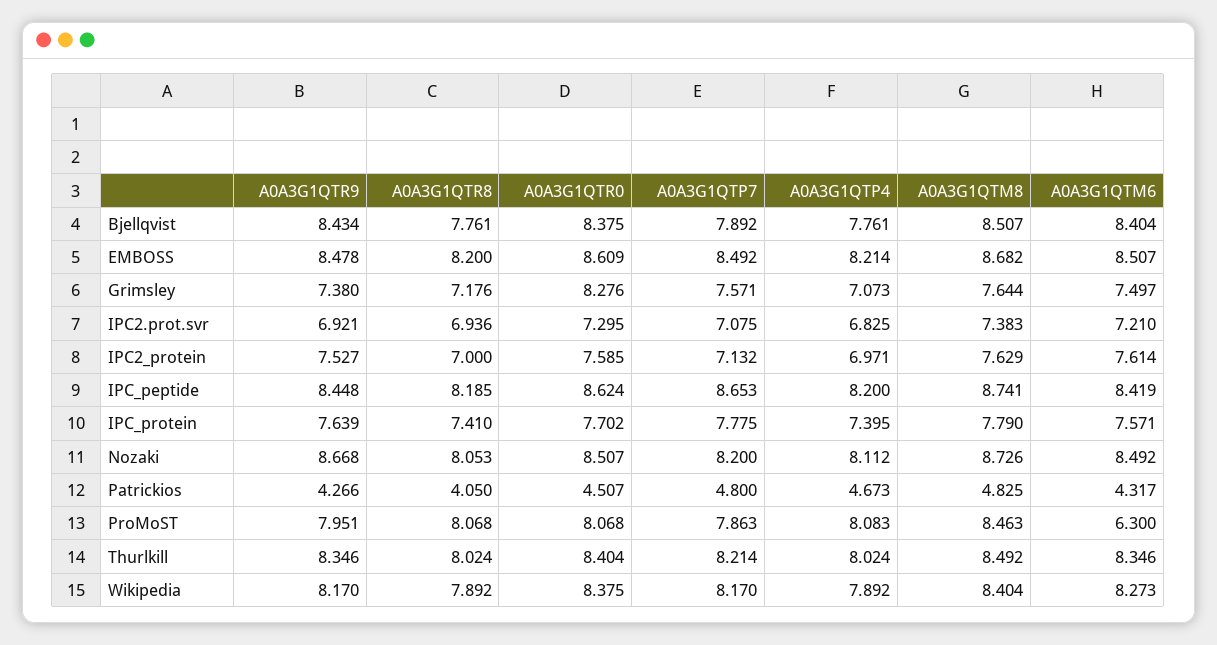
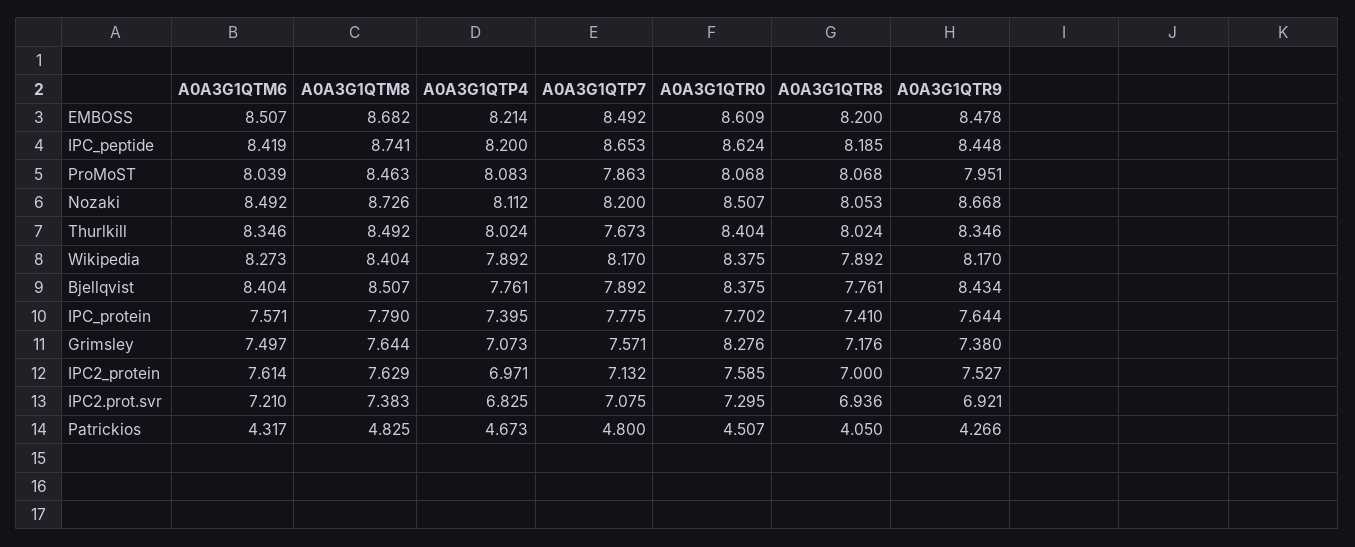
  {
    "A0A3G1QTR9": {
      "Bjellqvist": 8.434,
      "EMBOSS": 8.478,
      "Grimsley": 7.38,
      "IPC2.prot.svr": 6.921,
      "IPC2_protein": 7.527,
      "IPC_peptide": 8.448,
-     "IPC_protein": 7.639,
+     "IPC_protein": 7.644,
      "Nozaki": 8.668,
      "Patrickios": 4.266,
      "ProMoST": 7.951,
      "Thurlkill": 8.346,
      "Wikipedia": 8.17
    },
    "A0A3G1QTR8": {
      "Bjellqvist": 7.761,
      "EMBOSS": 8.2,
      "Grimsley": 7.176,
      "IPC2.prot.svr": 6.936,
      "IPC2_protein": 7,
      "IPC_peptide": 8.185,
      "IPC_protein": 7.41,
      "Nozaki": 8.053,
      "Patrickios": 4.05,
      "ProMoST": 8.068,
      "Thurlkill": 8.024,
      "Wikipedia": 7.892
    },
    "A0A3G1QTR0": {
      "Bjellqvist": 8.375,
      "EMBOSS": 8.609,
      "Grimsley": 8.276,
      "IPC2.prot.svr": 7.295,
      "IPC2_protein": 7.585,
      "IPC_peptide": 8.624,
      "IPC_protein": 7.702,
      "Nozaki": 8.507,
      "Patrickios": 4.507,
      "ProMoST": 8.068,
      "Thurlkill": 8.404,
      "Wikipedia": 8.375
    },
    "A0A3G1QTP7": {
      "Bjellqvist": 7.892,
      "EMBOSS": 8.492,
      "Grimsley": 7.571,
      "IPC2.prot.svr": 7.075,
      "IPC2_protein": 7.132,
      "IPC_peptide": 8.653,
      "IPC_protein": 7.775,
      "Nozaki": 8.2,
      "Patrickios": 4.8,
      "ProMoST": 7.863,
-     "Thurlkill": 8.214,
+     "Thurlkill": 7.673,
      "Wikipedia": 8.17
    },
    "A0A3G1QTP4": {
      "Bjellqvist": 7.761,
      "EMBOSS": 8.214,
      "Grimsley": 7.073,
      "IPC2.prot.svr": 6.825,
      "IPC2_protein": 6.971,
      "IPC_peptide": 8.2,
      "IPC_protein": 7.395,
      "Nozaki": 8.112,
      "Patrickios": 4.673,
      "ProMoST": 8.083,
      "Thurlkill": 8.024,
      "Wikipedia": 7.892
    },
    "A0A3G1QTM8": {
      "Bjellqvist": 8.507,
      "EMBOSS": 8.682,
      "Grimsley": 7.644,
      "IPC2.prot.svr": 7.383,
      "IPC2_protein": 7.629,
      "IPC_peptide": 8.741,
      "IPC_protein": 7.79,
      "Nozaki": 8.726,
      "Patrickios": 4.825,
      "ProMoST": 8.463,
      "Thurlkill": 8.492,
      "Wikipedia": 8.404
    },
    "A0A3G1QTM6": {
      "Bjellqvist": 8.404,
      "EMBOSS": 8.507,
      "Grimsley": 7.497,
      "IPC2.prot.svr": 7.21,
      "IPC2_protein": 7.614,
      "IPC_peptide": 8.419,
      "IPC_protein": 7.571,
      "Nozaki": 8.492,
      "Patrickios": 4.317,
-     "ProMoST": 6.3,
+     "ProMoST": 8.039,
      "Thurlkill": 8.346,
      "Wikipedia": 8.273
    }
  }

